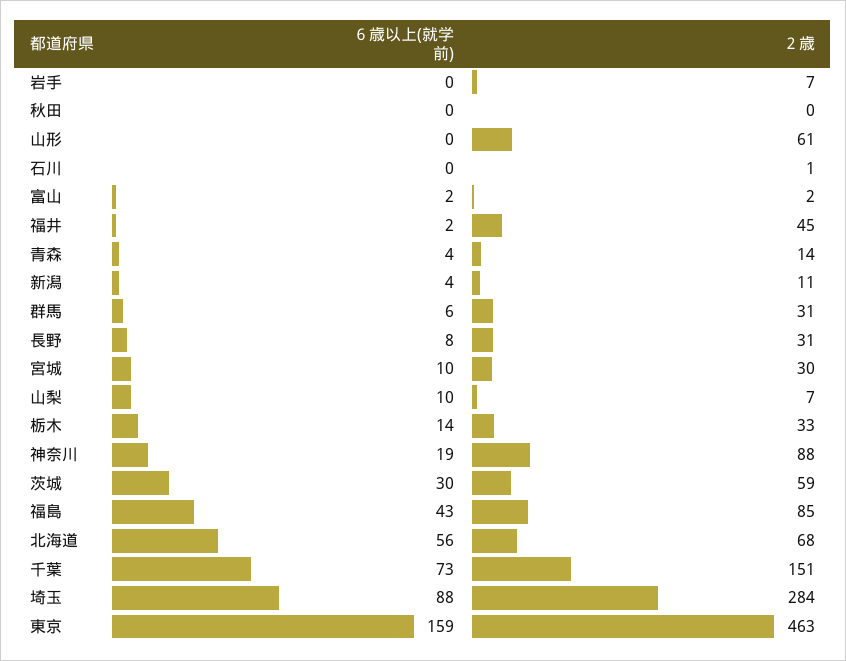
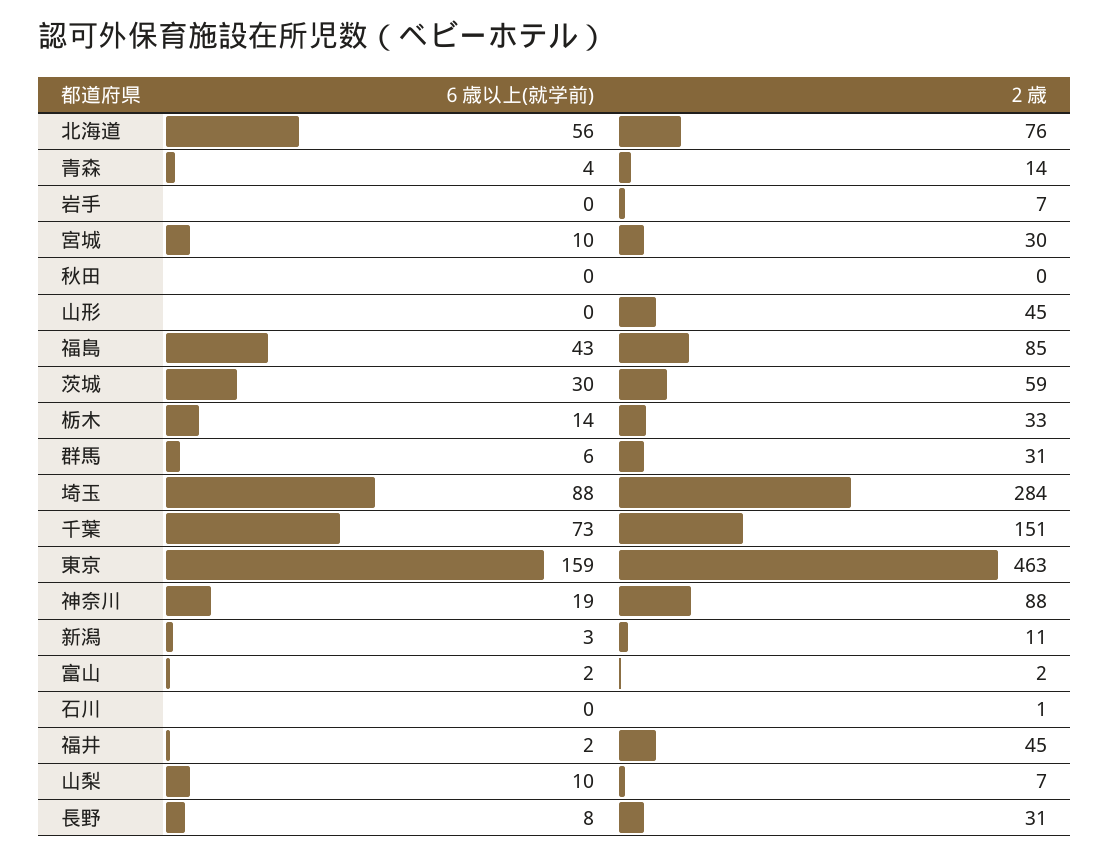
  {
    "６歳以上(就学前)": {
      "岩手": 0,
      "秋田": 0,
      "山形": 0,
      "石川": 0,
      "富山": 2,
      "福井": 2,
      "青森": 4,
-     "新潟": 4,
+     "新潟": 3,
      "群馬": 6,
      "長野": 8,
      "宮城": 10,
      "山梨": 10,
      "栃木": 14,
      "神奈川": 19,
      "茨城": 30,
      "福島": 43,
      "北海道": 56,
      "千葉": 73,
      "埼玉": 88,
      "東京": 159
    },
    "２歳": {
      "岩手": 7,
      "秋田": 0,
-     "山形": 61,
+     "山形": 45,
      "石川": 1,
      "富山": 2,
      "福井": 45,
      "青森": 14,
      "新潟": 11,
      "群馬": 31,
      "長野": 31,
      "宮城": 30,
      "山梨": 7,
      "栃木": 33,
      "神奈川": 88,
      "茨城": 59,
      "福島": 85,
-     "北海道": 68,
+     "北海道": 76,
      "千葉": 151,
      "埼玉": 284,
      "東京": 463
    }
  }

